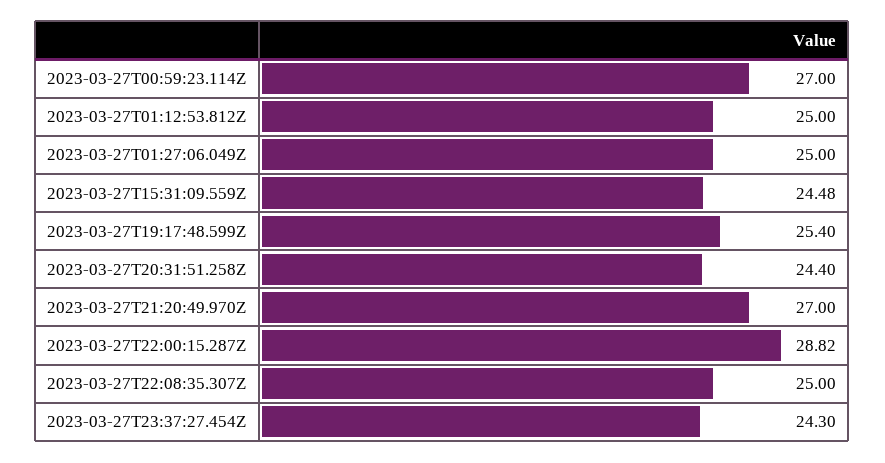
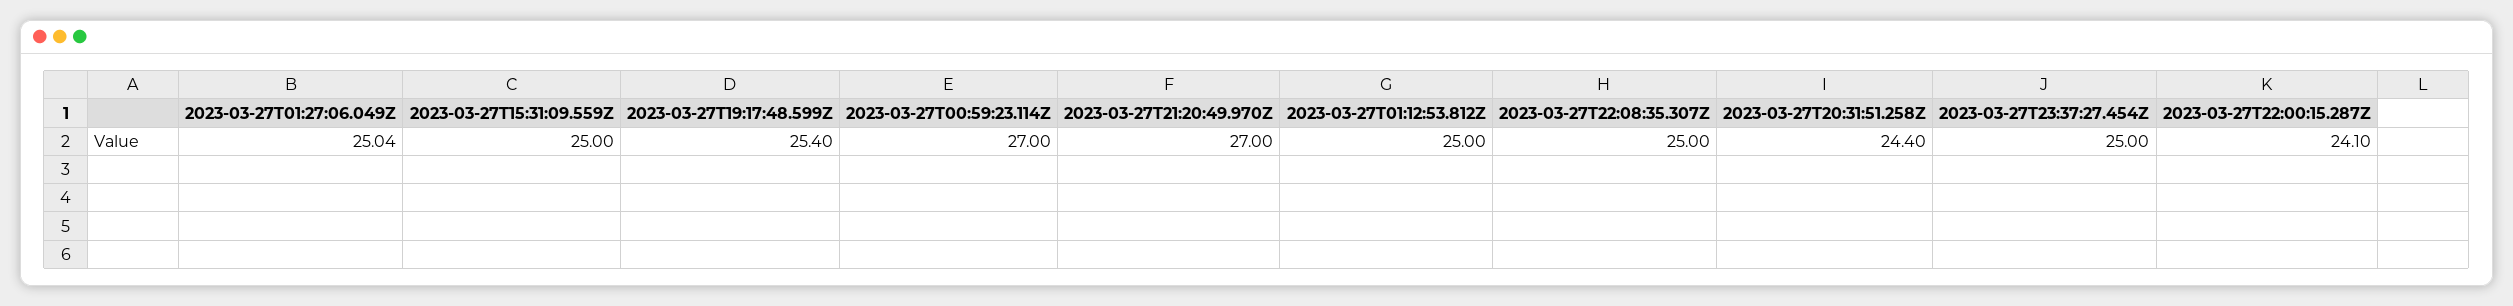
  {
    "2023-03-27T00:59:23.114Z": 27,
    "2023-03-27T01:12:53.812Z": 25,
-   "2023-03-27T01:27:06.049Z": 25,
+   "2023-03-27T01:27:06.049Z": 25.04,
-   "2023-03-27T15:31:09.559Z": 24.48,
+   "2023-03-27T15:31:09.559Z": 25,
    "2023-03-27T19:17:48.599Z": 25.4,
    "2023-03-27T20:31:51.258Z": 24.4,
    "2023-03-27T21:20:49.970Z": 27,
-   "2023-03-27T22:00:15.287Z": 28.82,
+   "2023-03-27T22:00:15.287Z": 24.1,
    "2023-03-27T22:08:35.307Z": 25,
-   "2023-03-27T23:37:27.454Z": 24.3
+   "2023-03-27T23:37:27.454Z": 25
  }

